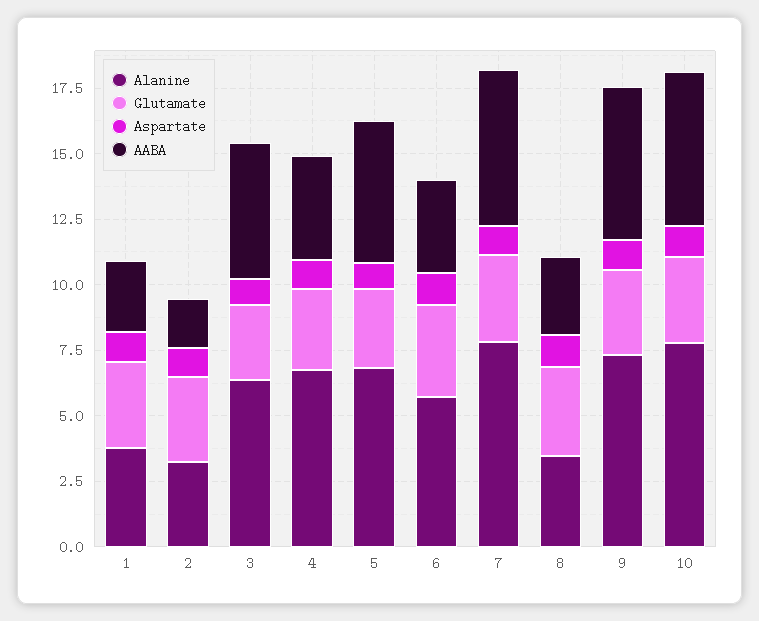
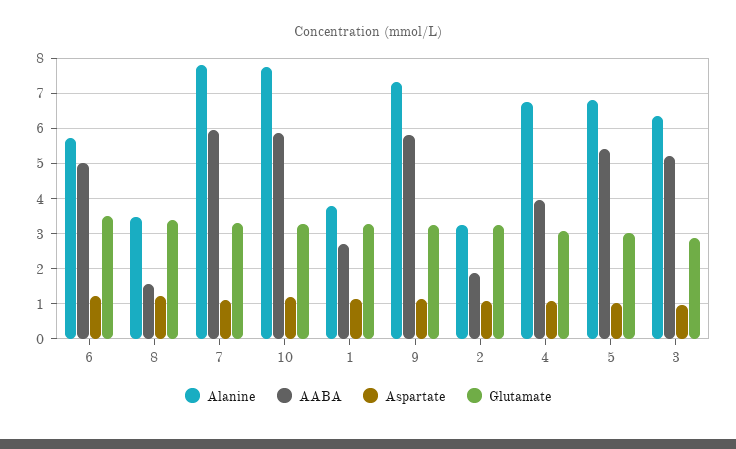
  {
    "Alanine": {
      "1": 3.8,
      "2": 3.2,
      "3": 6.4,
      "4": 6.8,
      "5": 6.8,
      "6": 5.8,
      "7": 7.8,
      "8": 3.4,
      "9": 7.4,
      "10": 7.8
    },
    "Glutamate": {
      "1": 3.2,
      "2": 3.2,
      "3": 2.8,
      "4": 3,
      "5": 3,
      "6": 3.4,
      "7": 3.4,
      "8": 3.4,
      "9": 3.2,
      "10": 3.2
    },
    "Aspartate": {
      "1": 1.2,
      "2": 1,
      "3": 1,
      "4": 1,
      "5": 1,
      "6": 1.2,
      "7": 1.2,
      "8": 1.2,
      "9": 1.2,
      "10": 1.2
    },
    "AABA": {
      "1": 2.8,
      "2": 1.8,
      "3": 5.2,
      "4": 4,
      "5": 5.4,
-     "6": 3.5,
+     "6": 5,
      "7": 6,
-     "8": 3,
+     "8": 1.6,
      "9": 5.8,
      "10": 5.8
    }
  }

